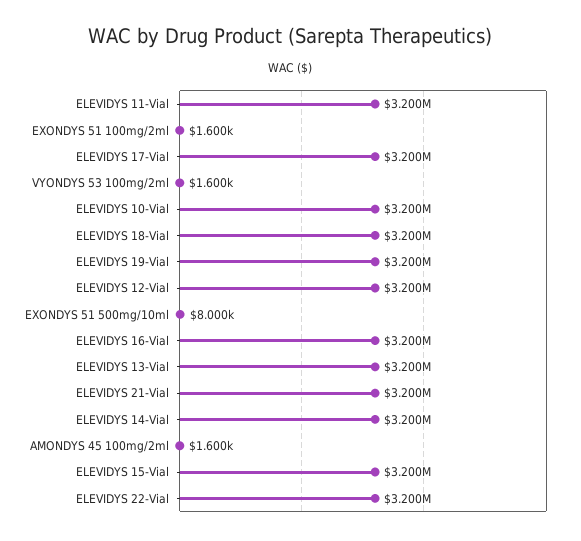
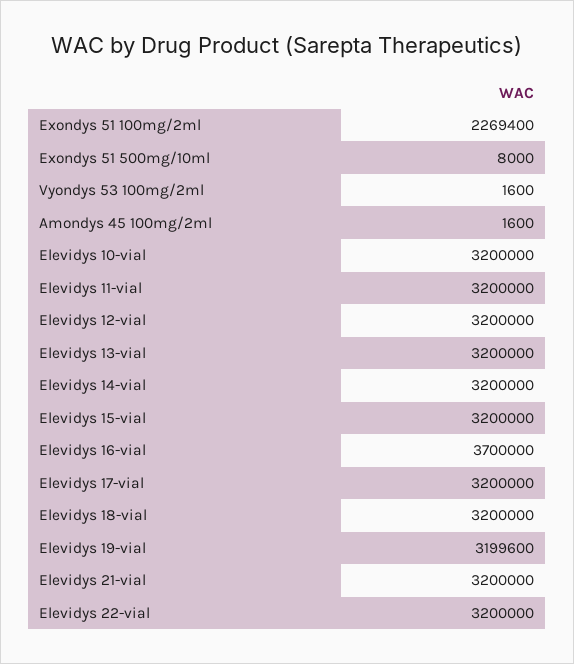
  {
    "ELEVIDYS 11-Vial": 3200000,
-   "EXONDYS 51 100mg/2ml": 1600,
+   "EXONDYS 51 100mg/2ml": 2269400,
    "ELEVIDYS 17-Vial": 3200000,
    "VYONDYS 53 100mg/2ml": 1600,
    "ELEVIDYS 10-Vial": 3200000,
    "ELEVIDYS 18-Vial": 3200000,
    "ELEVIDYS 19-Vial": 3199600,
    "ELEVIDYS 12-Vial": 3200000,
    "EXONDYS 51 500mg/10ml": 8000,
-   "ELEVIDYS 16-Vial": 3200000,
+   "ELEVIDYS 16-Vial": 3700000,
    "ELEVIDYS 13-Vial": 3200000,
    "ELEVIDYS 21-Vial": 3200000,
    "ELEVIDYS 14-Vial": 3200000,
    "AMONDYS 45 100mg/2ml": 1600,
    "ELEVIDYS 15-Vial": 3200000,
    "ELEVIDYS 22-Vial": 3200000
  }

